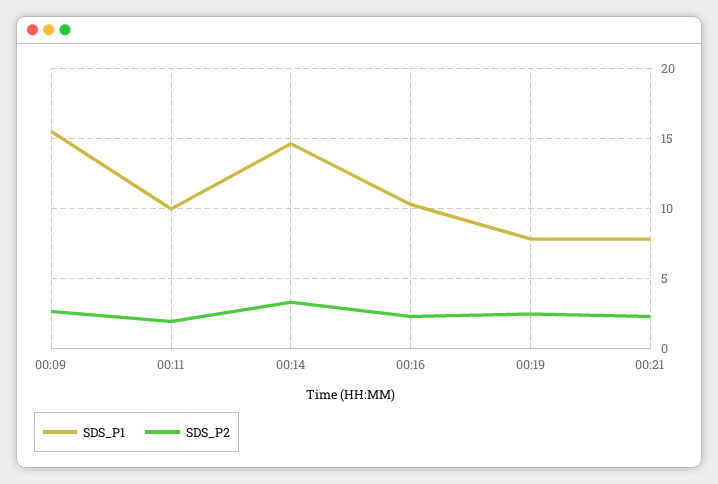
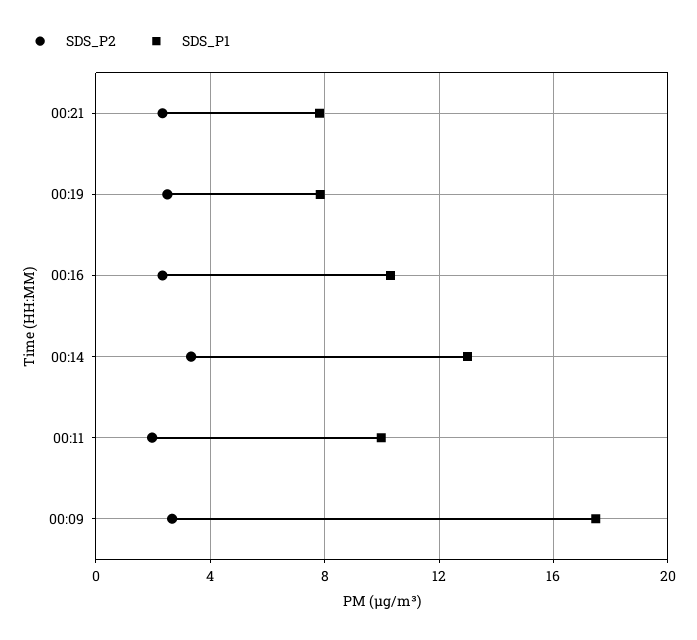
  {
    "SDS_P1": {
-     "00:09": 15.5,
+     "00:09": 17.5,
      "00:11": 10,
-     "00:14": 14.5,
+     "00:14": 13,
      "00:16": 10.5,
      "00:19": 8,
      "00:21": 8
    },
    "SDS_P2": {
      "00:09": 2.5,
      "00:11": 2,
      "00:14": 3.5,
      "00:16": 2.5,
      "00:19": 2.5,
      "00:21": 2.5
    }
  }

